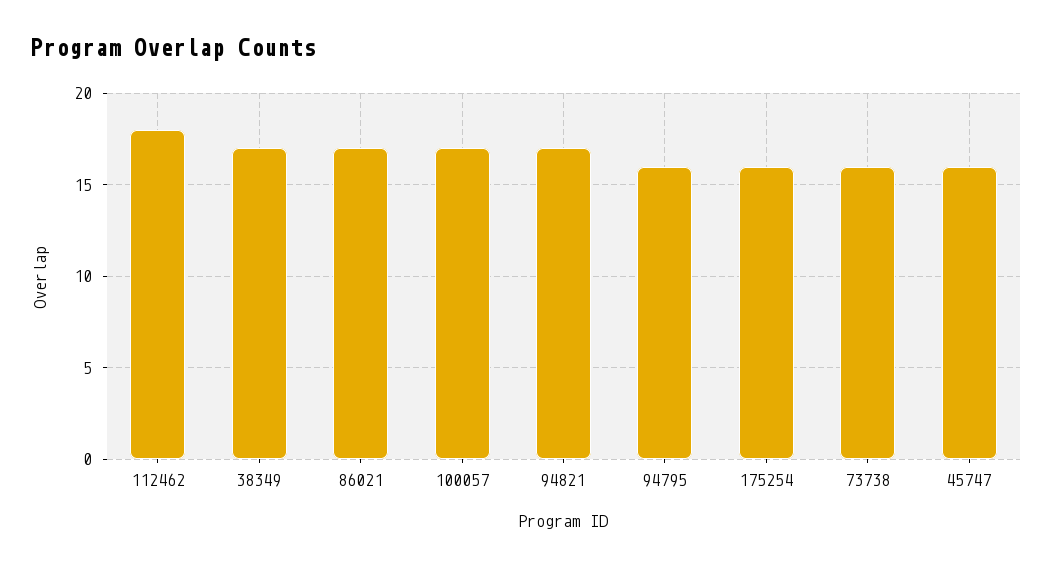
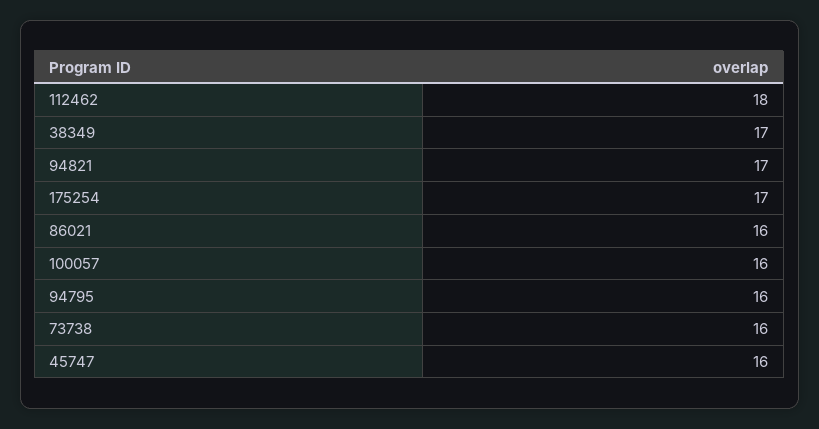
  {
    "112462": 18,
    "38349": 17,
-   "86021": 17,
+   "86021": 16,
-   "100057": 17,
+   "100057": 16,
    "94821": 17,
    "94795": 16,
-   "175254": 16,
+   "175254": 17,
    "73738": 16,
    "45747": 16
  }

